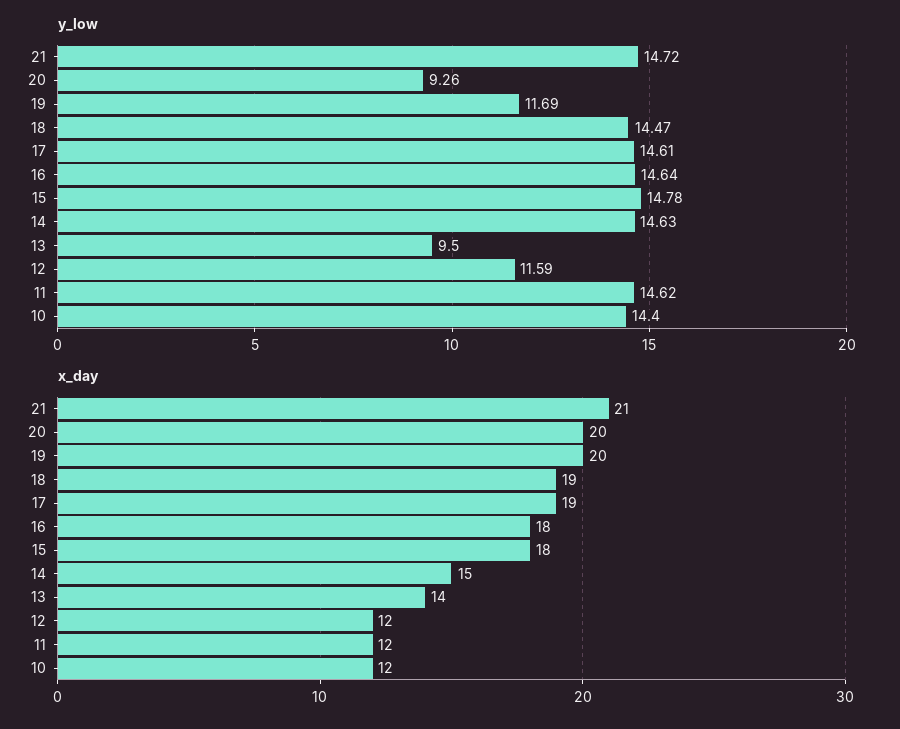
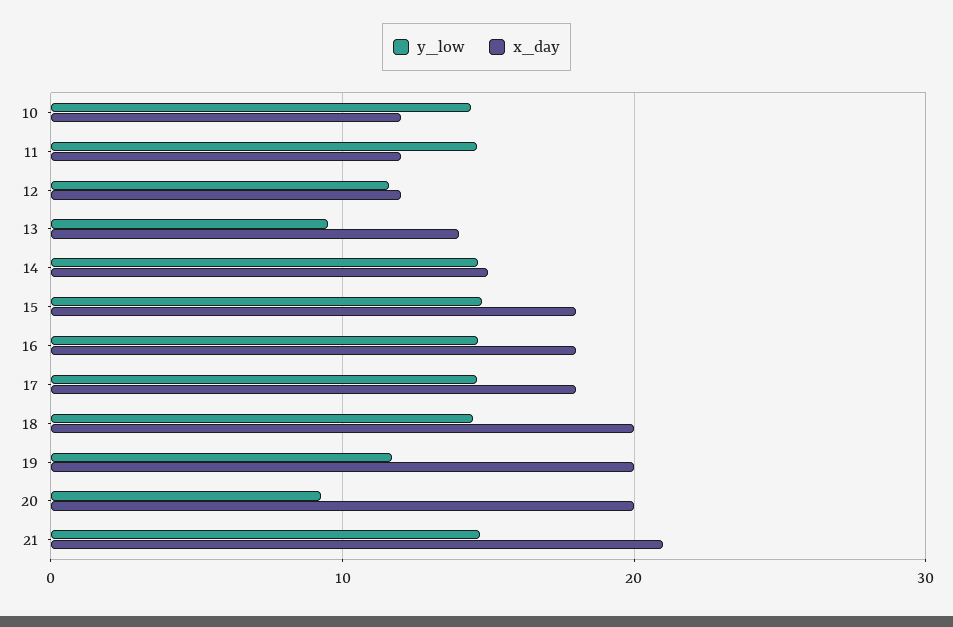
  {
    "y_low": {
      "21": 14.72,
      "20": 9.26,
      "19": 11.69,
      "18": 14.47,
      "17": 14.61,
      "16": 14.64,
      "15": 14.78,
      "14": 14.63,
      "13": 9.5,
      "12": 11.59,
      "11": 14.62,
      "10": 14.4
    },
    "x_day": {
      "21": 21,
      "20": 20,
      "19": 20,
-     "18": 19,
+     "18": 20,
-     "17": 19,
+     "17": 18,
      "16": 18,
      "15": 18,
      "14": 15,
      "13": 14,
      "12": 12,
      "11": 12,
      "10": 12
    }
  }

